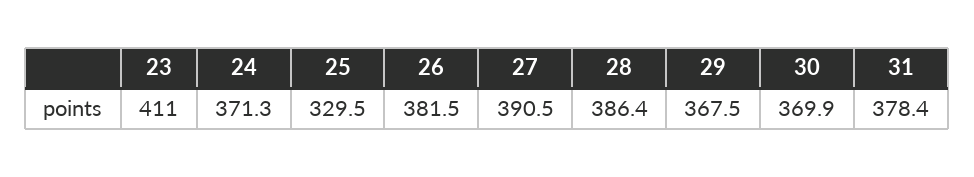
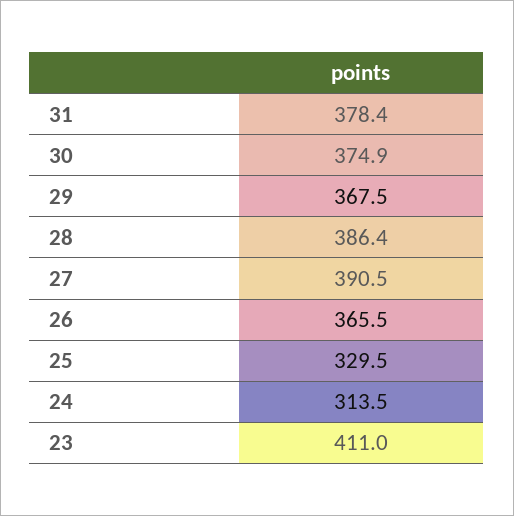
  {
    "23": 411,
-   "24": 371.3,
+   "24": 313.5,
    "25": 329.5,
-   "26": 381.5,
+   "26": 365.5,
    "27": 390.5,
    "28": 386.4,
    "29": 367.5,
-   "30": 369.9,
+   "30": 374.9,
    "31": 378.4
  }

